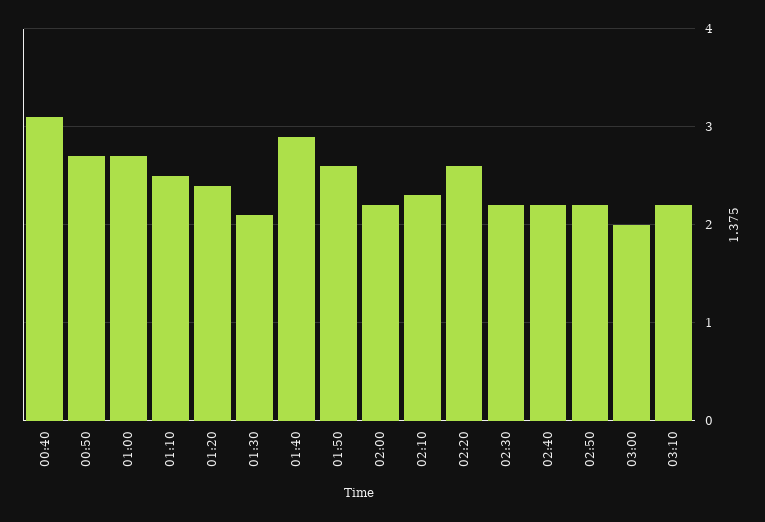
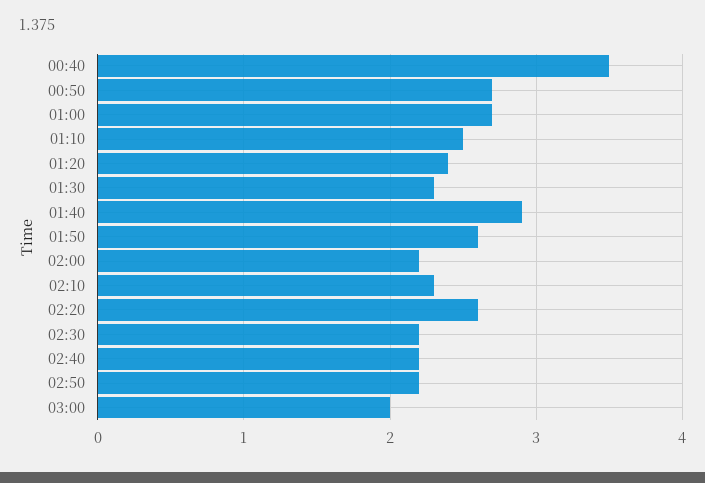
  {
-   "00:40": 3.1,
+   "00:40": 3.5,
    "00:50": 2.7,
    "01:00": 2.7,
    "01:10": 2.5,
    "01:20": 2.4,
-   "01:30": 2.1,
+   "01:30": 2.3,
    "01:40": 2.9,
    "01:50": 2.6,
    "02:00": 2.2,
    "02:10": 2.3,
    "02:20": 2.6,
    "02:30": 2.2,
    "02:40": 2.2,
    "02:50": 2.2,
-   "03:00": 2,
+   "03:00": 2
-   "03:10": 2.2
  }

